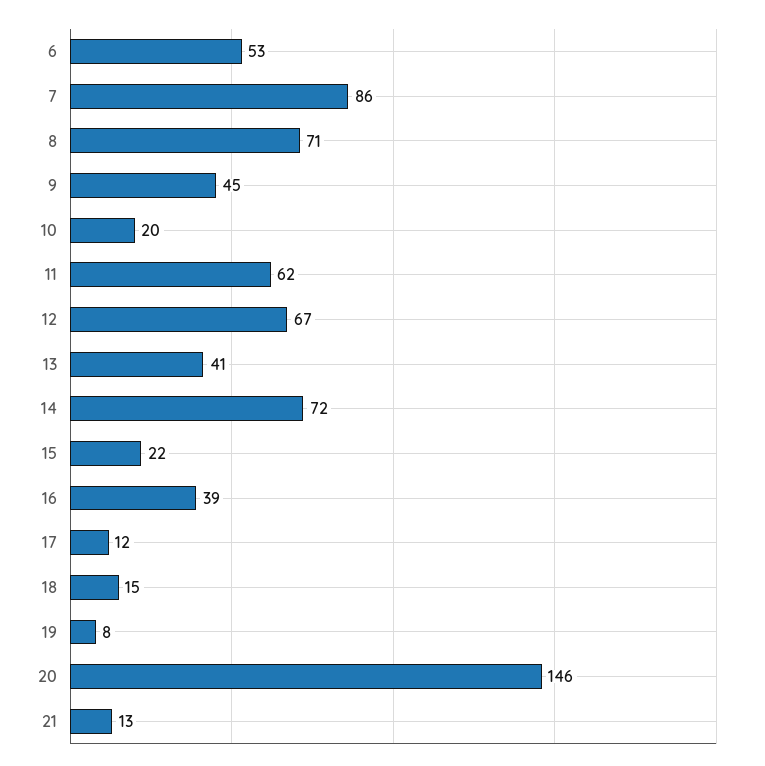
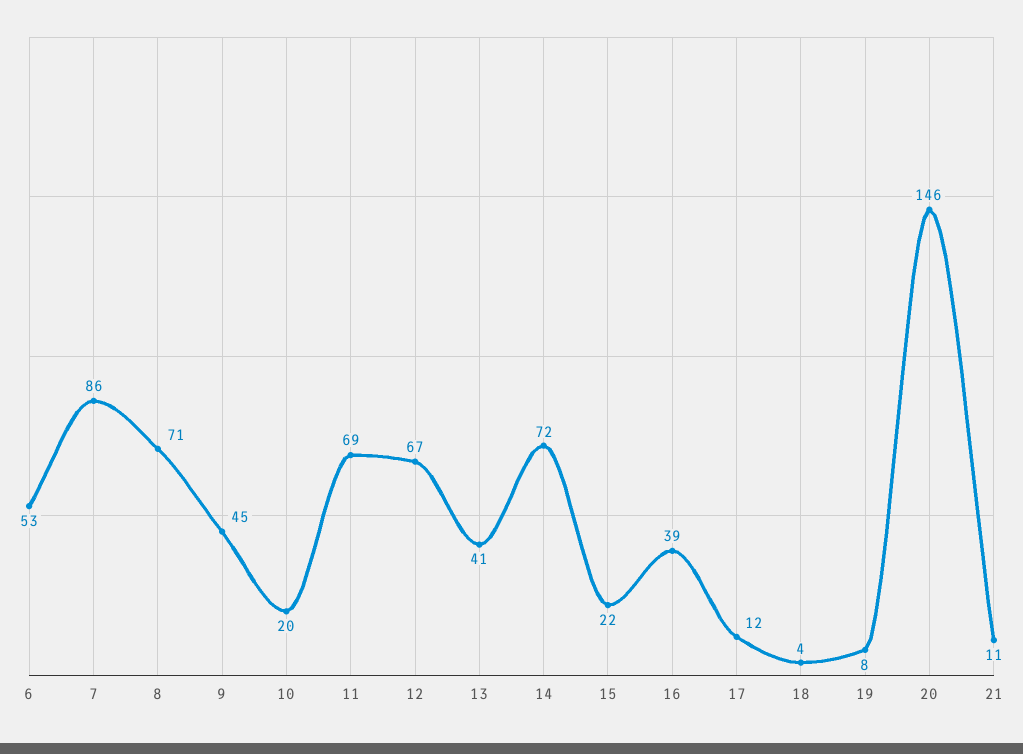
  {
    "6": 53,
    "7": 86,
    "8": 71,
    "9": 45,
    "10": 20,
-   "11": 62,
+   "11": 69,
    "12": 67,
    "13": 41,
    "14": 72,
    "15": 22,
    "16": 39,
    "17": 12,
-   "18": 15,
+   "18": 4,
    "19": 8,
    "20": 146,
-   "21": 13
+   "21": 11
  }

